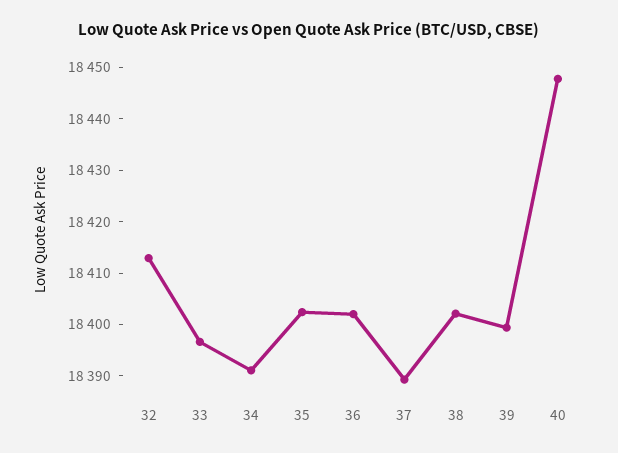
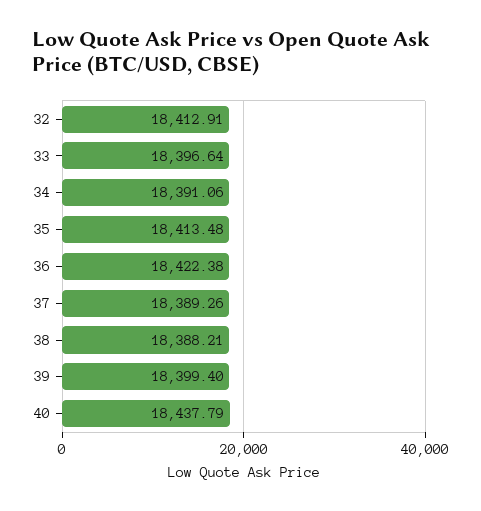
  {
    "32": 18412.91,
    "33": 18396.64,
    "34": 18391.06,
-   "35": 18402,
+   "35": 18413.48,
-   "36": 18402,
+   "36": 18422.38,
    "37": 18389.26,
-   "38": 18402,
+   "38": 18388.21,
    "39": 18399.4,
-   "40": 18448
+   "40": 18437.79
  }

